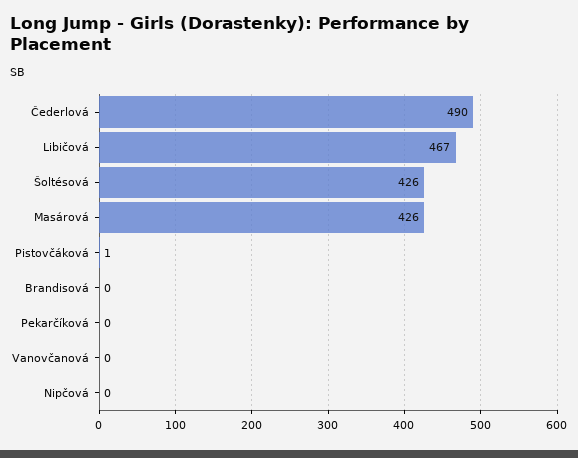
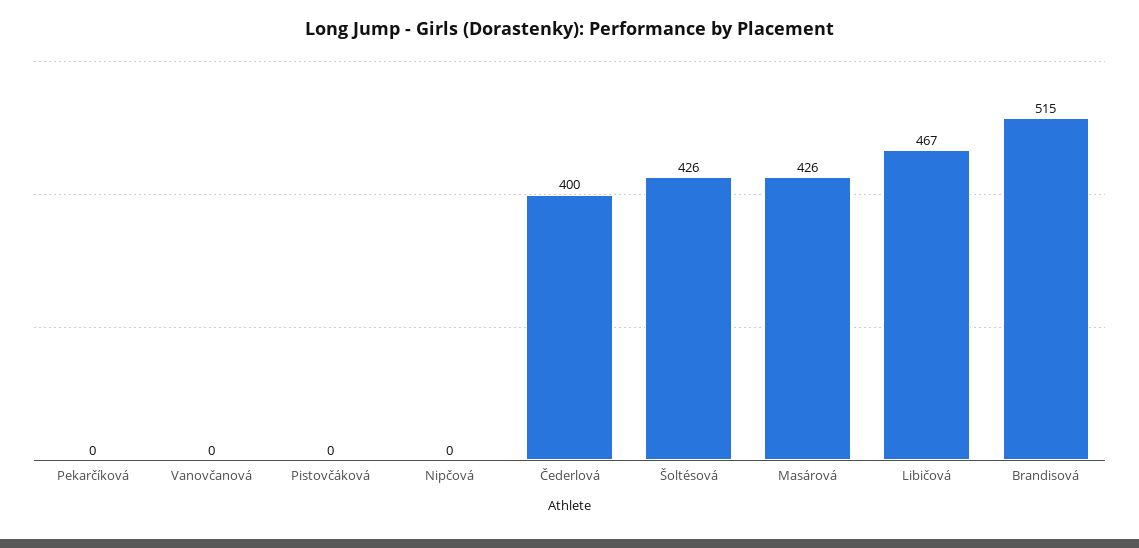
  {
-   "Čederlová": 490,
+   "Čederlová": 400,
    "Libičová": 467,
    "Šoltésová": 426,
    "Masárová": 426,
-   "Pistovčáková": 1,
+   "Pistovčáková": 0,
-   "Brandisová": 0,
+   "Brandisová": 515,
    "Pekarčíková": 0,
    "Vanovčanová": 0,
    "Nipčová": 0
  }

